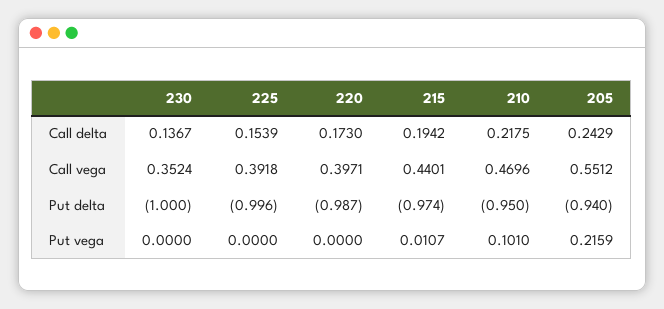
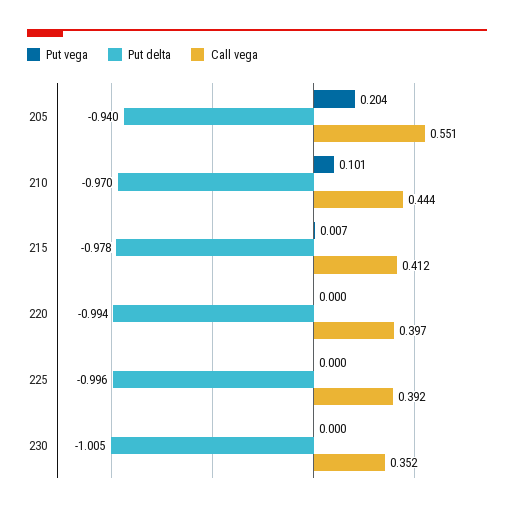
  {
-   "Call delta": {
-     "230": 0.1367,
-     "225": 0.1539,
-     "220": 0.173,
-     "215": 0.1942,
-     "210": 0.2175,
-     "205": 0.2429
-   },
    "Call vega": {
      "230": 0.3524,
      "225": 0.3918,
      "220": 0.3971,
-     "215": 0.4401,
+     "215": 0.412,
-     "210": 0.4696,
+     "210": 0.444,
      "205": 0.5512
    },
    "Put delta": {
-     "230": -1,
+     "230": -1.005,
      "225": -0.996,
-     "220": -0.987,
+     "220": -0.994,
-     "215": -0.974,
+     "215": -0.978,
-     "210": -0.95,
+     "210": -0.97,
      "205": -0.94
    },
    "Put vega": {
      "230": 0,
      "225": 0,
      "220": 0,
-     "215": 0.0107,
+     "215": 0.007,
      "210": 0.101,
-     "205": 0.2159
+     "205": 0.204
    }
  }

